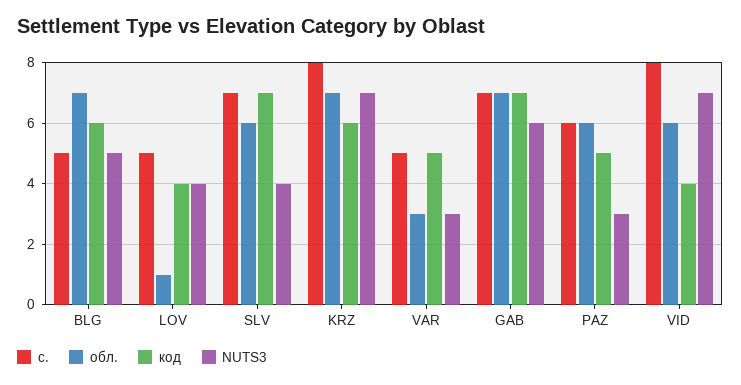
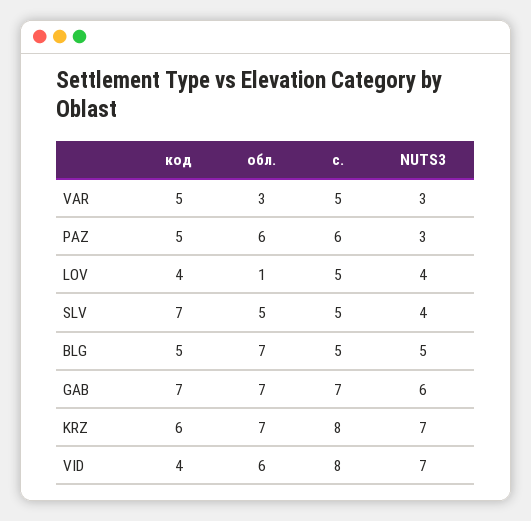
  {
    "с.": {
      "BLG": 5,
      "LOV": 5,
-     "SLV": 7,
+     "SLV": 5,
      "KRZ": 8,
      "VAR": 5,
      "GAB": 7,
      "PAZ": 6,
      "VID": 8
    },
    "обл.": {
      "BLG": 7,
      "LOV": 1,
-     "SLV": 6,
+     "SLV": 5,
      "KRZ": 7,
      "VAR": 3,
      "GAB": 7,
      "PAZ": 6,
      "VID": 6
    },
    "код": {
-     "BLG": 6,
+     "BLG": 5,
      "LOV": 4,
      "SLV": 7,
      "KRZ": 6,
      "VAR": 5,
      "GAB": 7,
      "PAZ": 5,
      "VID": 4
    },
    "NUTS3": {
      "BLG": 5,
      "LOV": 4,
      "SLV": 4,
      "KRZ": 7,
      "VAR": 3,
      "GAB": 6,
      "PAZ": 3,
      "VID": 7
    }
  }

